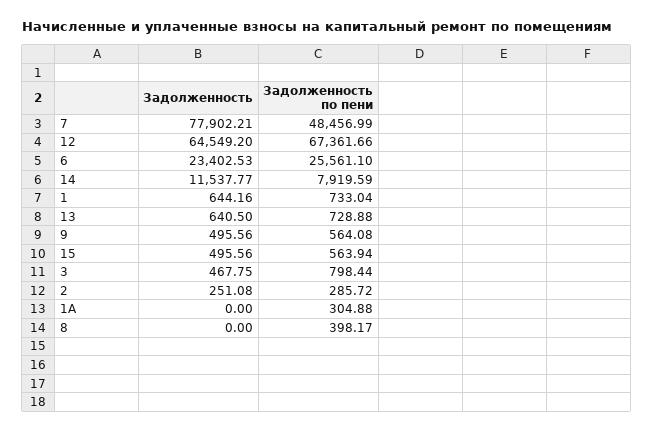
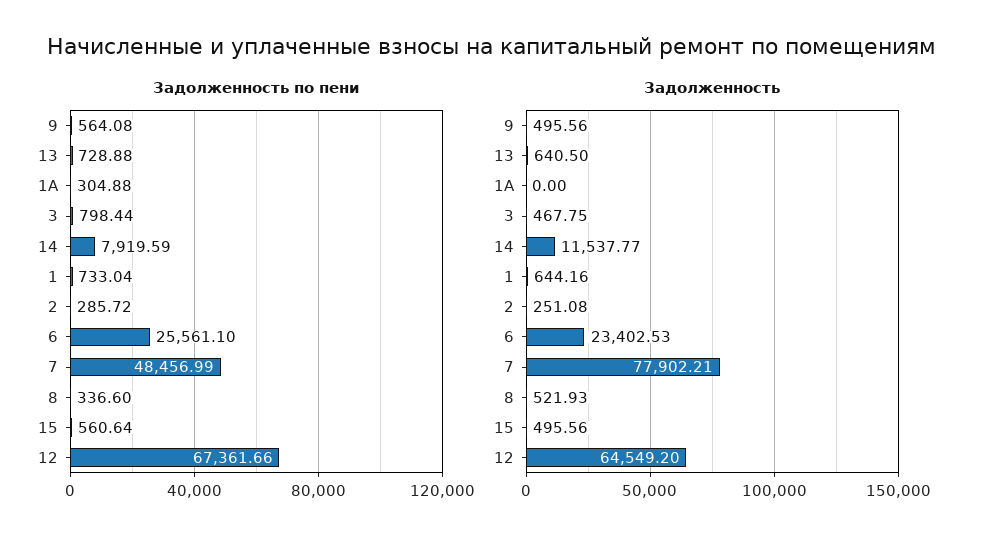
  {
    "Задолженность": {
      "7": 77902.21,
      "12": 64549.2,
      "6": 23402.53,
      "14": 11537.77,
      "1": 644.16,
      "13": 640.5,
      "9": 495.56,
      "15": 495.56,
      "3": 467.75,
      "2": 251.08,
      "1А": 0,
-     "8": 0
+     "8": 521.93
    },
    "Задолженность по пени": {
      "7": 48456.99,
      "12": 67361.66,
      "6": 25561.1,
      "14": 7919.59,
      "1": 733.04,
      "13": 728.88,
      "9": 564.08,
-     "15": 563.94,
+     "15": 560.64,
      "3": 798.44,
      "2": 285.72,
      "1А": 304.88,
-     "8": 398.17
+     "8": 336.6
    }
  }

